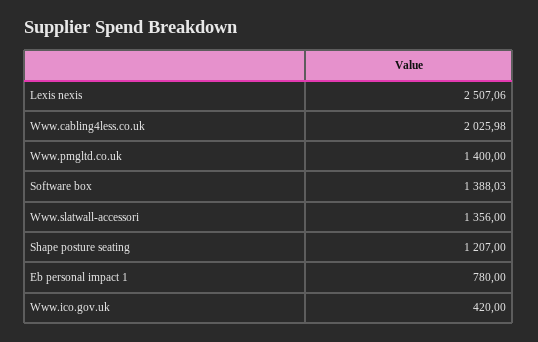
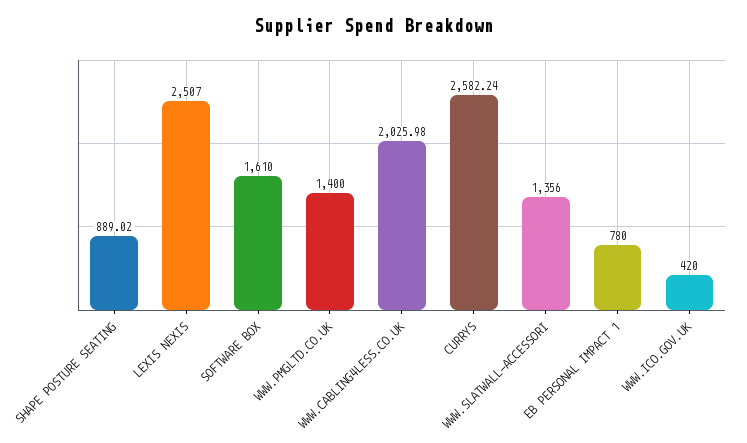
  {
-   "Lexis nexis": 2507.06,
+   "Lexis nexis": 2507,
    "Www.cabling4less.co.uk": 2025.98,
    "Www.pmgltd.co.uk": 1400,
-   "Software box": 1388.03,
+   "Software box": 1610,
    "Www.slatwall-accessori": 1356,
-   "Shape posture seating": 1207,
+   "Shape posture seating": 889.02,
    "Eb personal impact 1": 780,
-   "Www.ico.gov.uk": 420
+   "Www.ico.gov.uk": 420,
+   "CURRYS": 2582.24
  }

